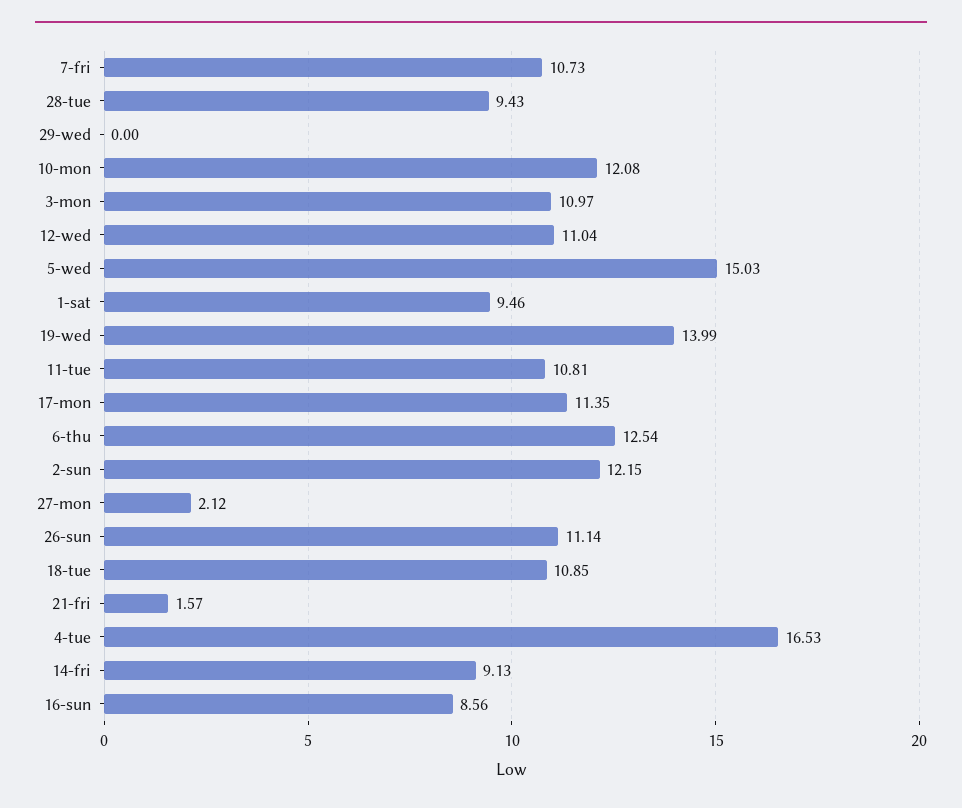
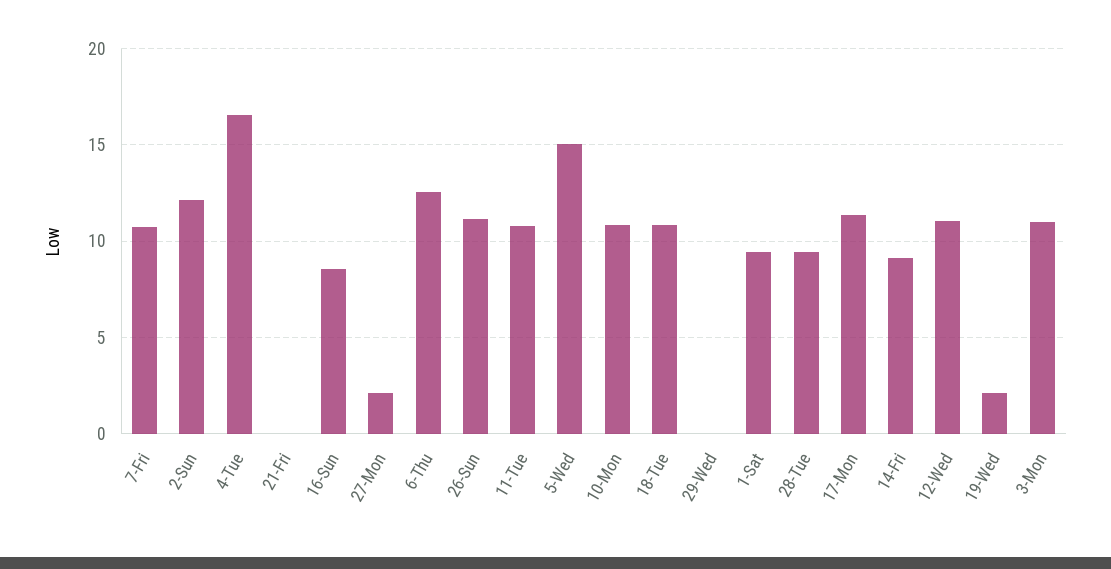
  {
    "7-fri": 10.73,
    "28-tue": 9.43,
    "29-wed": 0,
-   "10-mon": 12.08,
+   "10-mon": 11,
    "3-mon": 10.97,
    "12-wed": 11.04,
    "5-wed": 15.03,
    "1-sat": 9.46,
-   "19-wed": 13.99,
+   "19-wed": 2,
    "11-tue": 10.81,
    "17-mon": 11.35,
    "6-thu": 12.54,
    "2-sun": 12.15,
    "27-mon": 2.12,
    "26-sun": 11.14,
    "18-tue": 10.85,
-   "21-fri": 1.57,
+   "21-fri": 0,
    "4-tue": 16.53,
    "14-fri": 9.13,
    "16-sun": 8.56
  }

